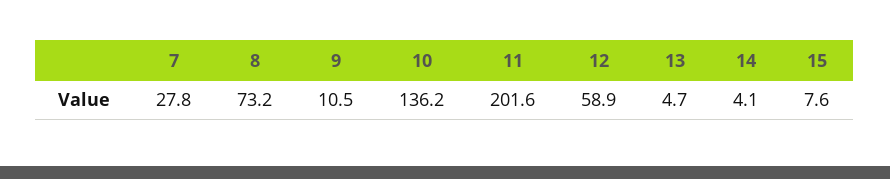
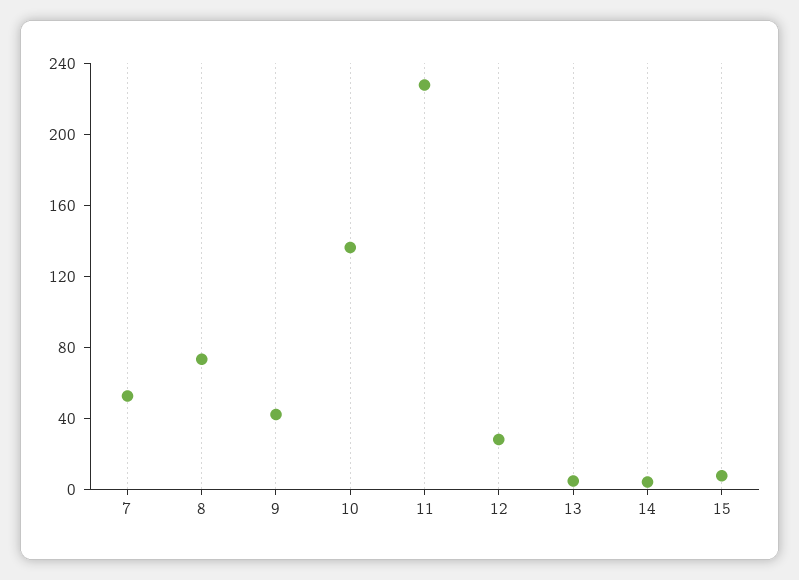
  {
-   "7": 27.8,
+   "7": 50,
    "8": 73.2,
-   "9": 10.5,
+   "9": 40,
    "10": 136.2,
-   "11": 201.6,
+   "11": 230,
-   "12": 58.9,
+   "12": 30,
    "13": 4.7,
    "14": 4.1,
    "15": 7.6
  }

